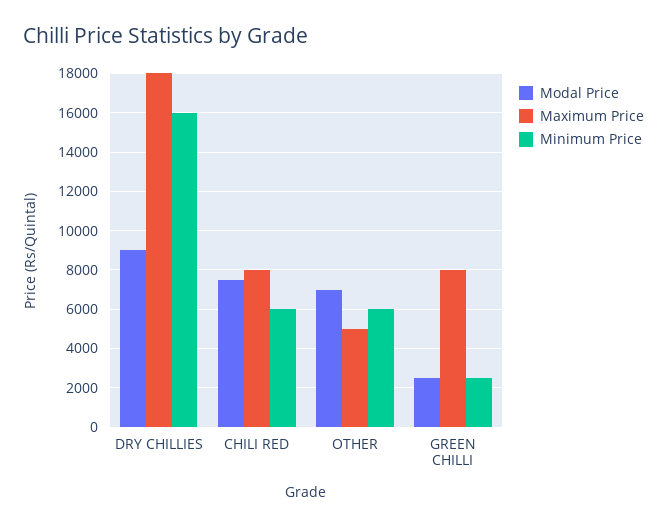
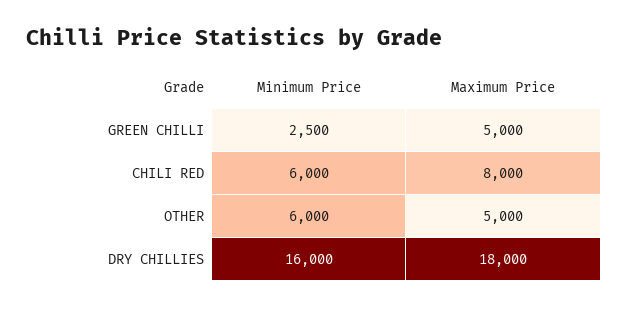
  {
-   "Modal Price": {
-     "DRY CHILLIES": 9000,
-     "CHILI RED": 7500,
-     "OTHER": 7000,
-     "GREEN CHILLI": 2500
-   },
    "Maximum Price": {
      "DRY CHILLIES": 18000,
      "CHILI RED": 8000,
      "OTHER": 5000,
-     "GREEN CHILLI": 8000
+     "GREEN CHILLI": 5000
    },
    "Minimum Price": {
      "DRY CHILLIES": 16000,
      "CHILI RED": 6000,
      "OTHER": 6000,
      "GREEN CHILLI": 2500
    }
  }

